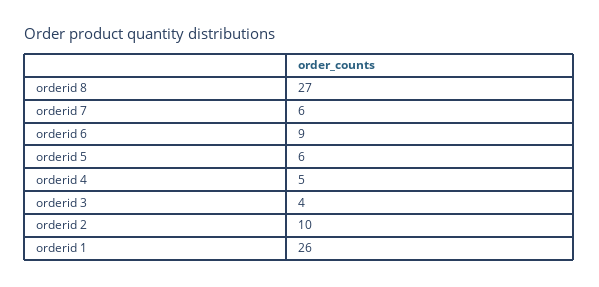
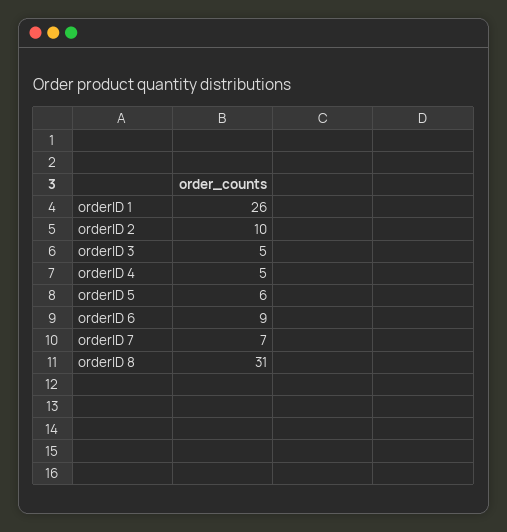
  {
-   "orderid 8": 27,
+   "orderid 8": 31,
-   "orderid 7": 6,
+   "orderid 7": 7,
    "orderid 6": 9,
    "orderid 5": 6,
    "orderid 4": 5,
-   "orderid 3": 4,
+   "orderid 3": 5,
    "orderid 2": 10,
    "orderid 1": 26
  }

